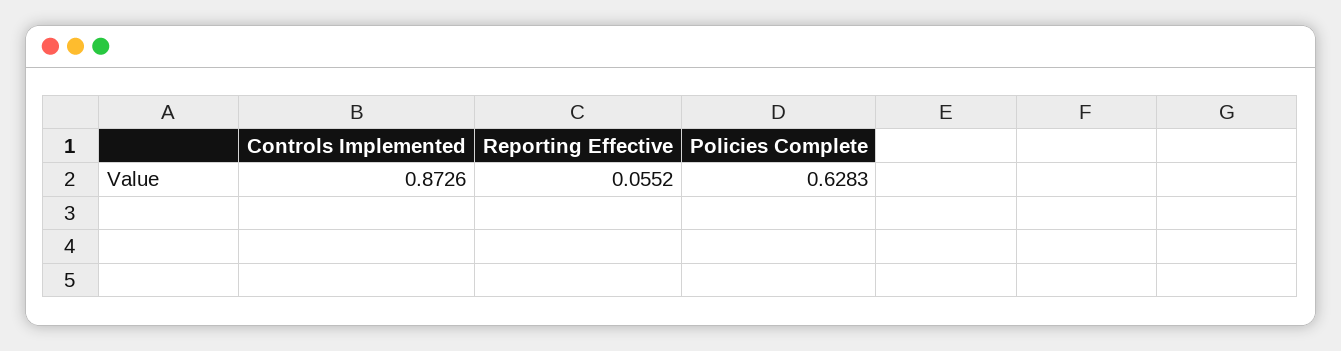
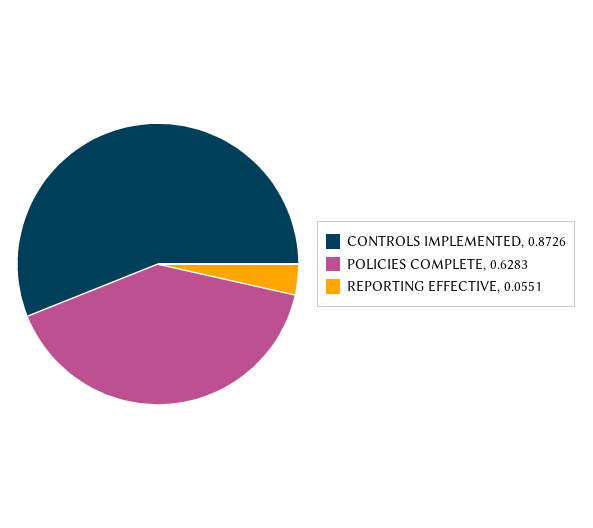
  {
    "Controls Implemented": 0.8726,
-   "Reporting Effective": 0.0552,
+   "Reporting Effective": 0.0551,
    "Policies Complete": 0.6283
  }

